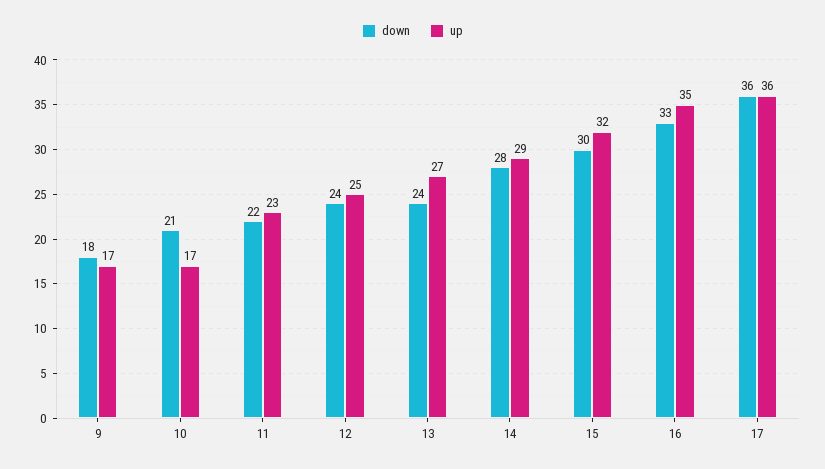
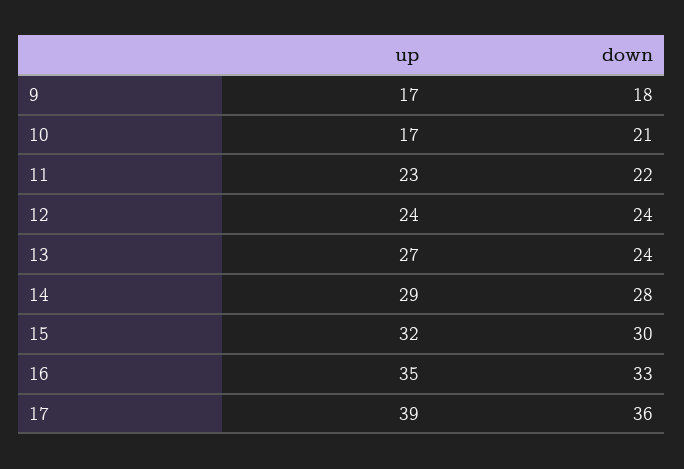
  {
    "down": {
      "9": 18,
      "10": 21,
      "11": 22,
      "12": 24,
      "13": 24,
      "14": 28,
      "15": 30,
      "16": 33,
      "17": 36
    },
    "up": {
      "9": 17,
      "10": 17,
      "11": 23,
-     "12": 25,
+     "12": 24,
      "13": 27,
      "14": 29,
      "15": 32,
      "16": 35,
-     "17": 36
+     "17": 39
    }
  }

